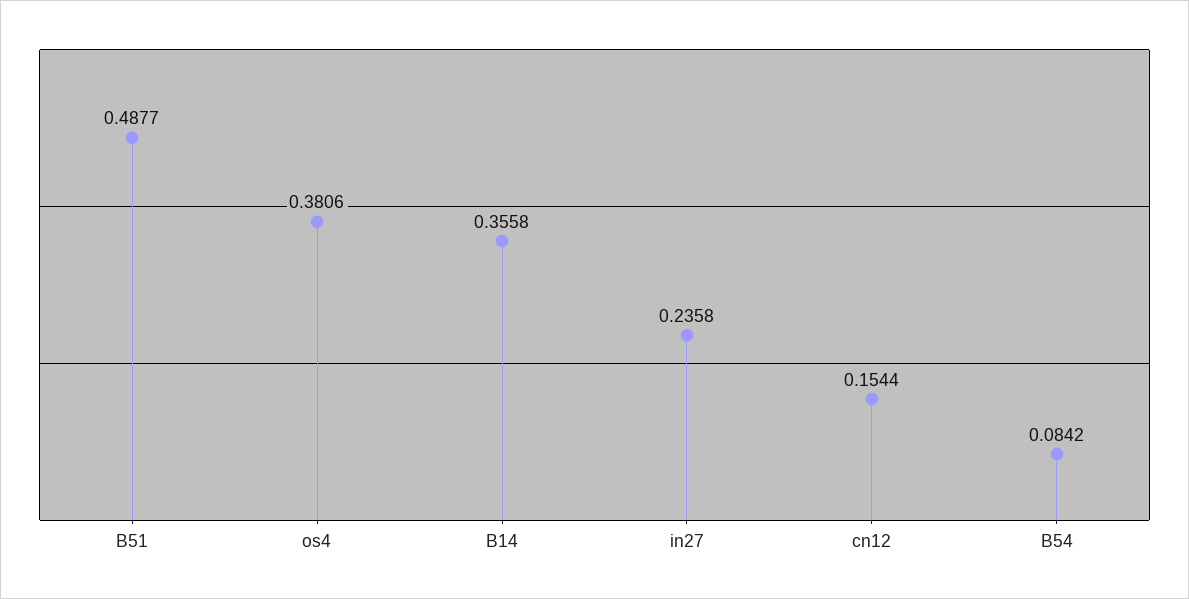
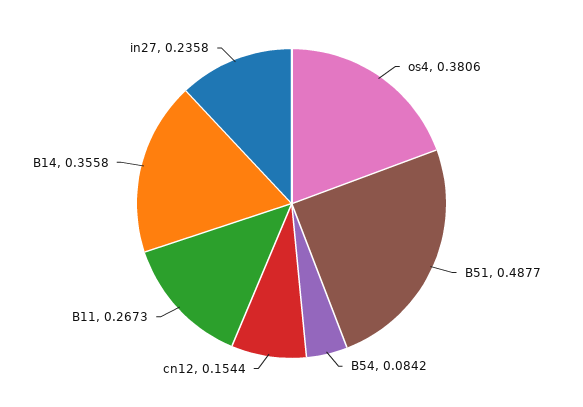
  {
    "B51": 0.4877,
    "os4": 0.3806,
    "B14": 0.3558,
    "in27": 0.2358,
    "cn12": 0.1544,
-   "B54": 0.0842
+   "B54": 0.0842,
+   "B11": 0.2673
  }

